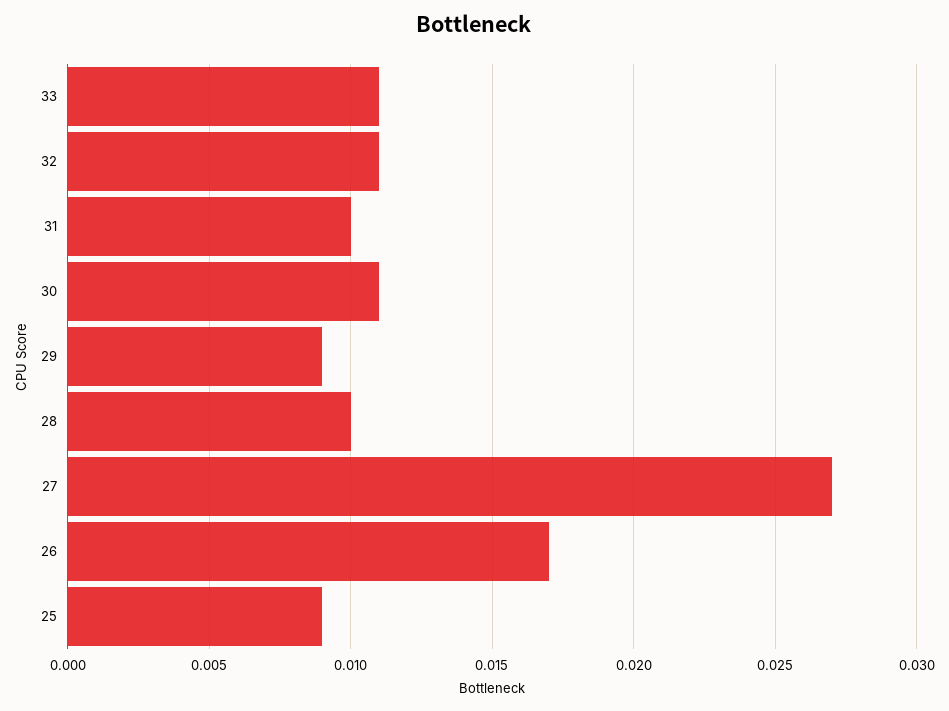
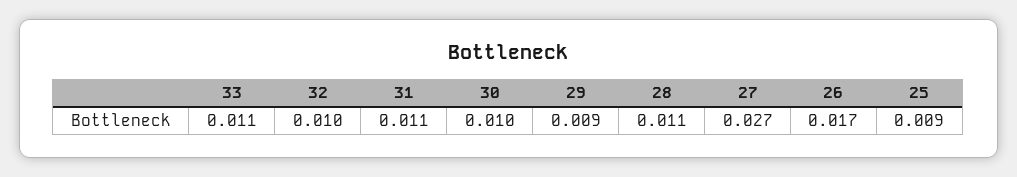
  {
    "33": 0.011,
-   "32": 0.011,
+   "32": 0.01,
-   "31": 0.01,
+   "31": 0.011,
-   "30": 0.011,
+   "30": 0.01,
    "29": 0.009,
-   "28": 0.01,
+   "28": 0.011,
    "27": 0.027,
    "26": 0.017,
    "25": 0.009
  }

